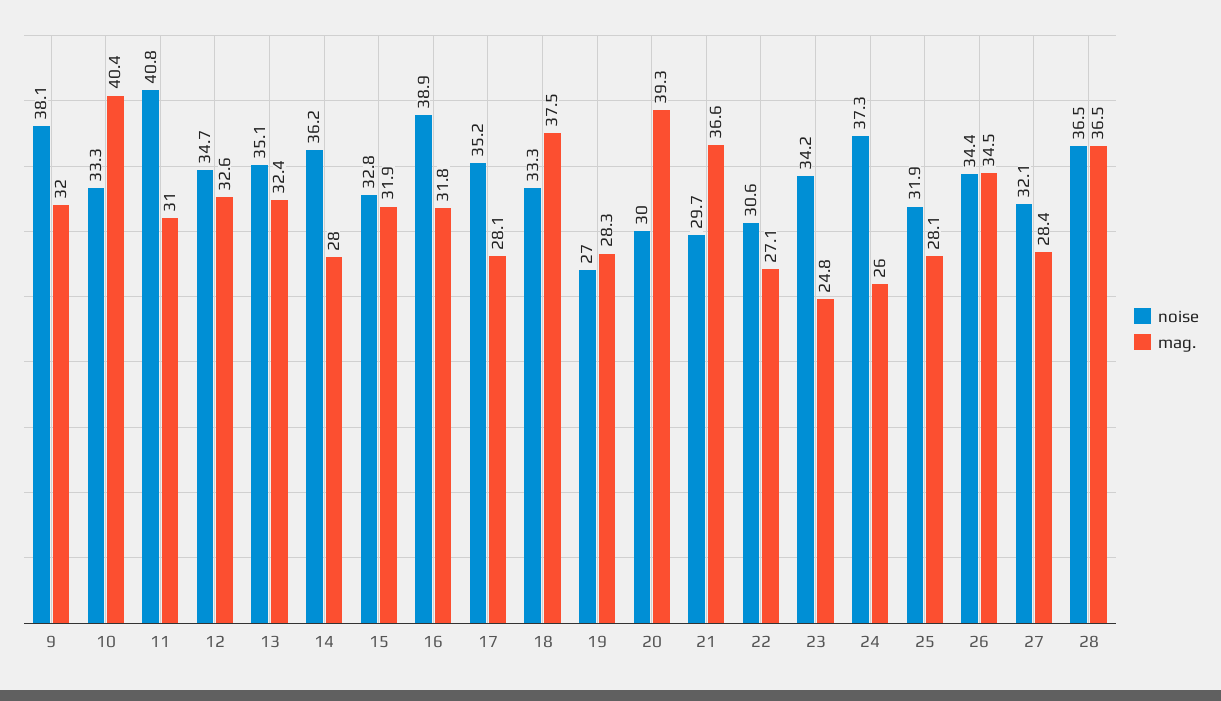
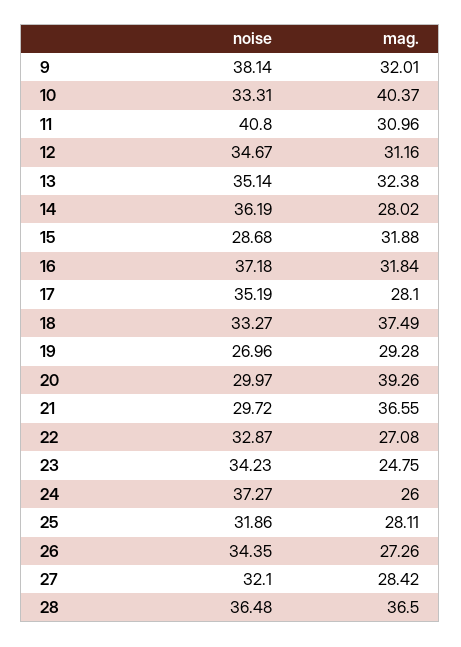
  {
    "noise": {
      "9": 38.14,
      "10": 33.31,
      "11": 40.8,
      "12": 34.67,
      "13": 35.14,
      "14": 36.19,
-     "15": 32.8,
+     "15": 28.68,
-     "16": 38.9,
+     "16": 37.18,
      "17": 35.19,
      "18": 33.27,
      "19": 26.96,
      "20": 29.97,
      "21": 29.72,
-     "22": 30.6,
+     "22": 32.87,
      "23": 34.23,
      "24": 37.27,
      "25": 31.86,
      "26": 34.35,
      "27": 32.1,
      "28": 36.48
    },
    "mag.": {
      "9": 32.01,
      "10": 40.37,
      "11": 30.96,
-     "12": 32.6,
+     "12": 31.16,
      "13": 32.38,
      "14": 28.02,
      "15": 31.88,
      "16": 31.84,
      "17": 28.1,
      "18": 37.49,
-     "19": 28.3,
+     "19": 29.28,
      "20": 39.26,
      "21": 36.55,
      "22": 27.08,
      "23": 24.75,
      "24": 26,
      "25": 28.11,
-     "26": 34.5,
+     "26": 27.26,
      "27": 28.42,
      "28": 36.5
    }
  }

